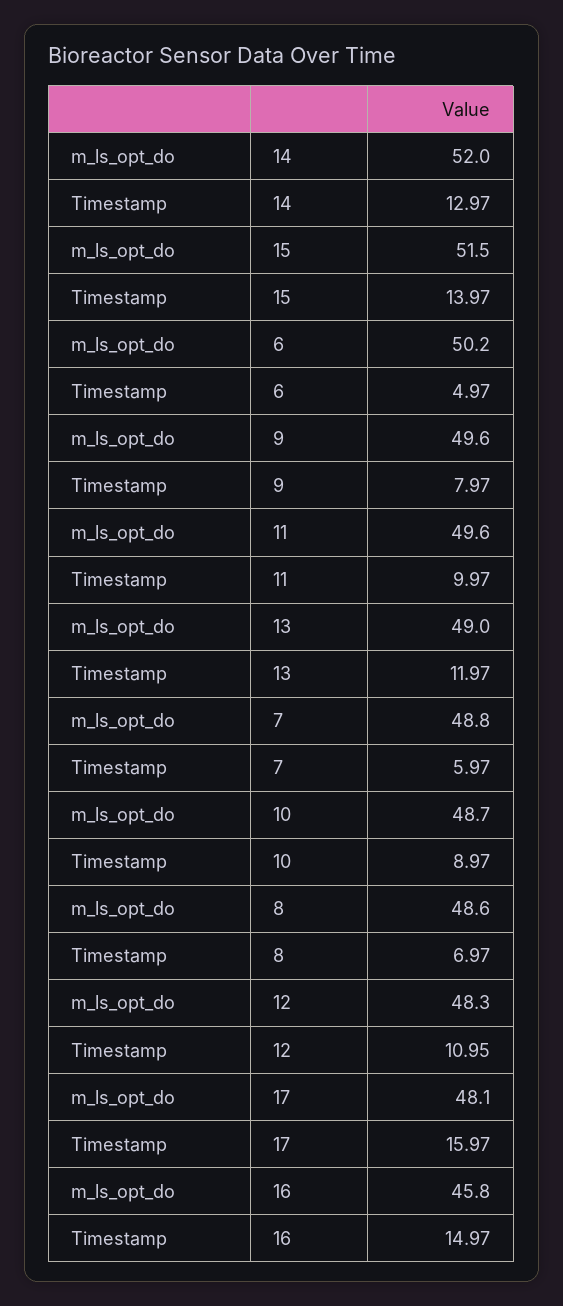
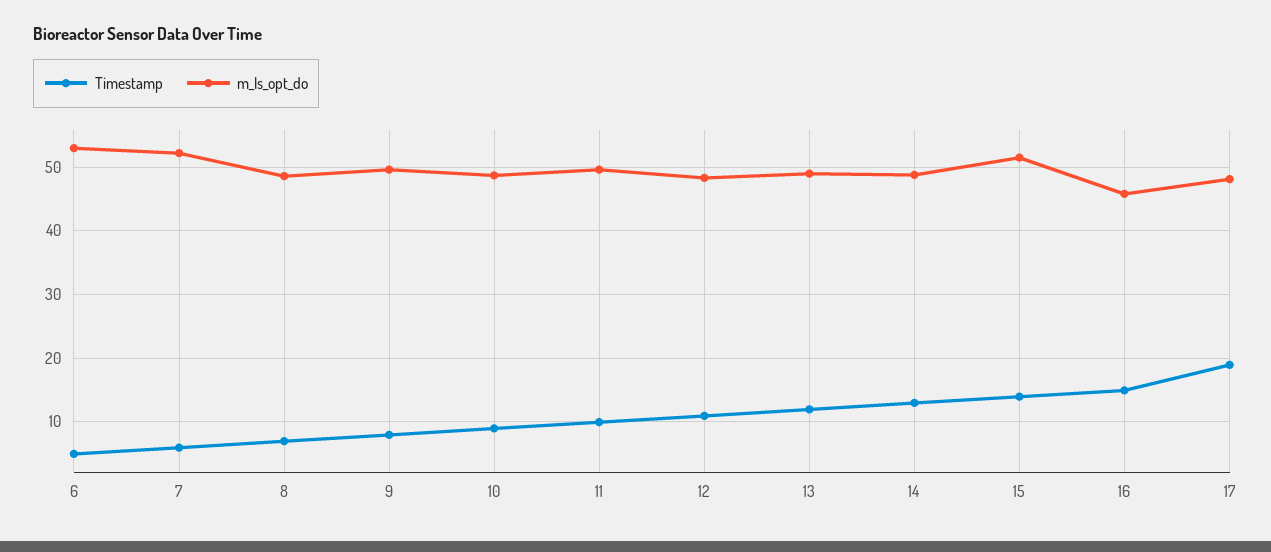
  {
    "m_ls_opt_do": {
-     "14": 52,
+     "14": 49,
      "15": 51.5,
-     "6": 50.2,
+     "6": 53,
      "9": 49.6,
      "11": 49.6,
      "13": 49,
-     "7": 48.8,
+     "7": 52,
      "10": 48.7,
      "8": 48.6,
      "12": 48.3,
      "17": 48.1,
      "16": 45.8
    },
    "Timestamp": {
      "14": 12.97,
      "15": 13.97,
      "6": 4.97,
      "9": 7.97,
      "11": 9.97,
      "13": 11.97,
      "7": 5.97,
      "10": 8.97,
      "8": 6.97,
      "12": 10.95,
-     "17": 15.97,
+     "17": 19,
      "16": 14.97
    }
  }

